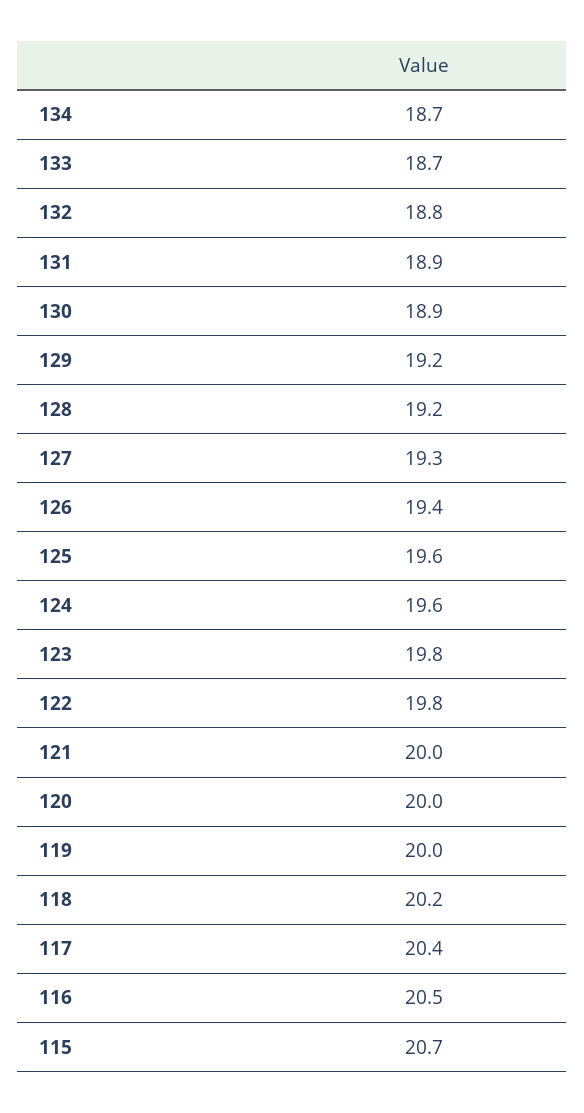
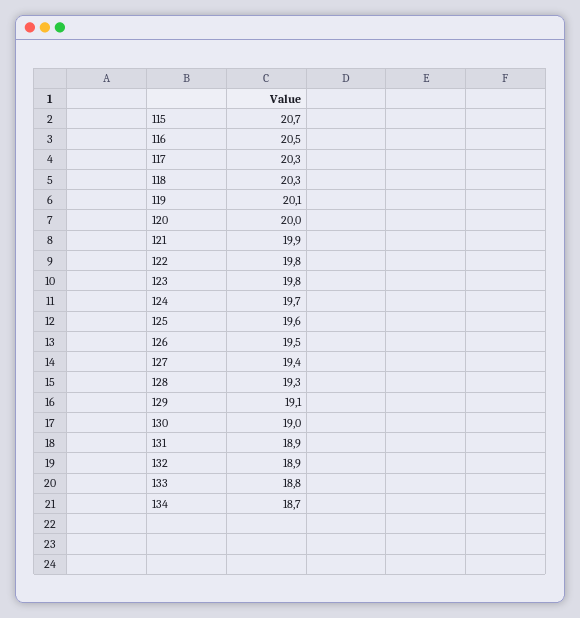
  {
    "134": 18.7,
-   "133": 18.7,
+   "133": 18.8,
-   "132": 18.8,
+   "132": 18.9,
    "131": 18.9,
-   "130": 18.9,
+   "130": 19,
-   "129": 19.2,
+   "129": 19.1,
-   "128": 19.2,
+   "128": 19.3,
-   "127": 19.3,
+   "127": 19.4,
-   "126": 19.4,
+   "126": 19.5,
    "125": 19.6,
-   "124": 19.6,
+   "124": 19.7,
    "123": 19.8,
    "122": 19.8,
-   "121": 20,
+   "121": 19.9,
    "120": 20,
-   "119": 20,
+   "119": 20.1,
-   "118": 20.2,
+   "118": 20.3,
-   "117": 20.4,
+   "117": 20.3,
    "116": 20.5,
    "115": 20.7
  }

